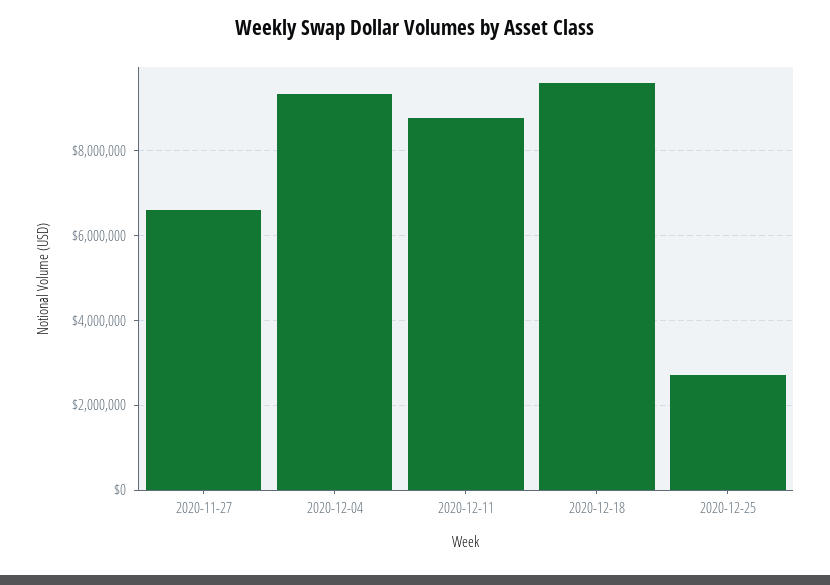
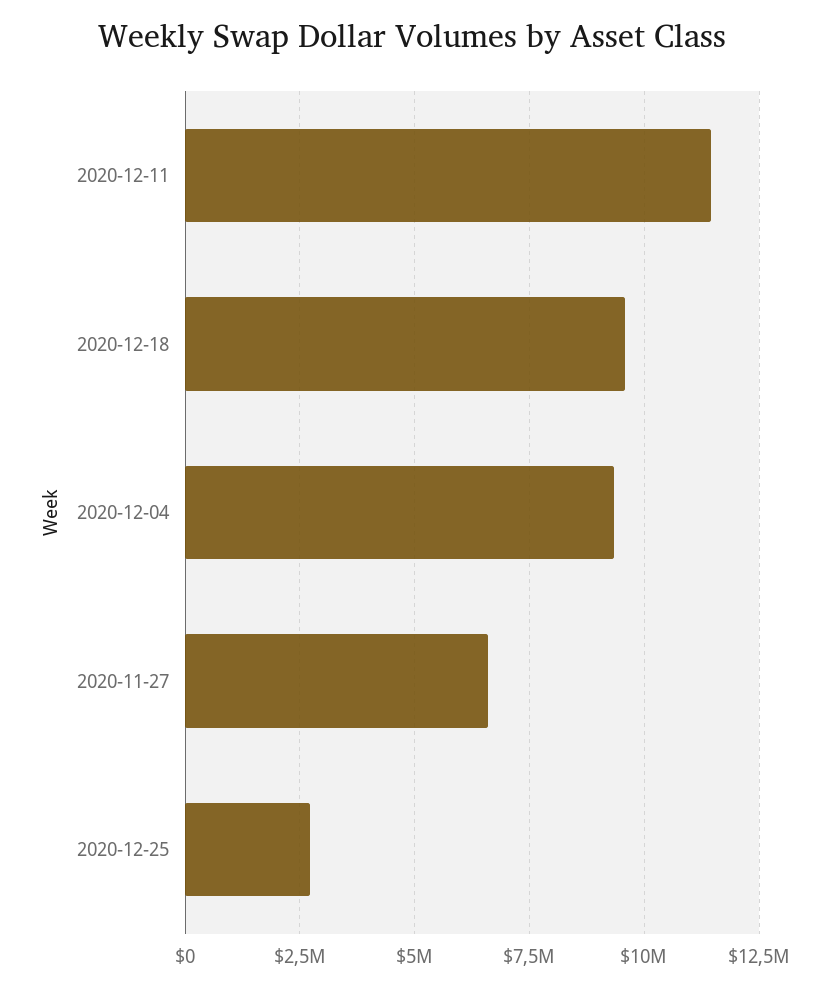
  {
    "2020-11-27": 6600000,
    "2020-12-04": 9400000,
-   "2020-12-11": 8800000,
+   "2020-12-11": 11500000,
    "2020-12-18": 9600000,
    "2020-12-25": 2800000
  }

